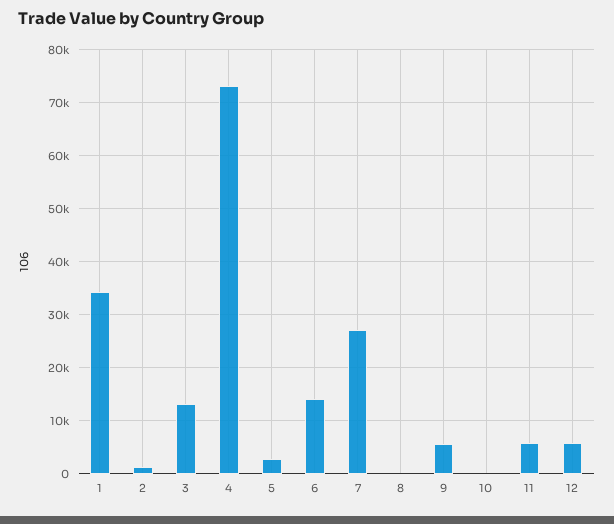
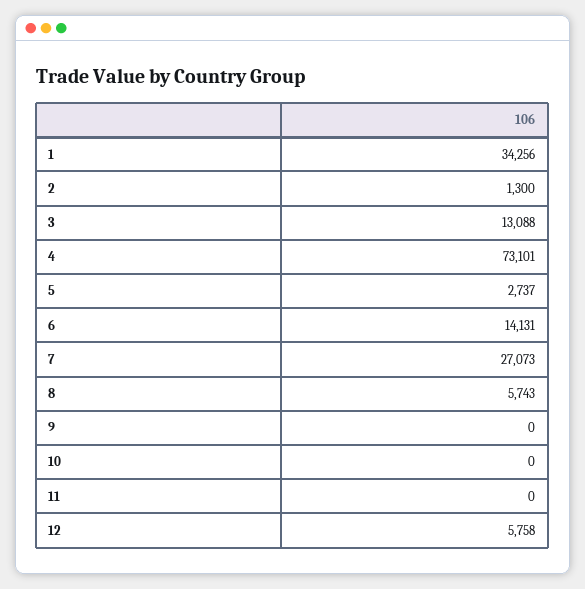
  {
    "1": 34256,
    "2": 1300,
    "3": 13088,
    "4": 73101,
    "5": 2737,
    "6": 14131,
    "7": 27073,
-   "8": 0,
+   "8": 5743,
-   "9": 6000,
+   "9": 0,
    "10": 0,
-   "11": 6000,
+   "11": 0,
    "12": 5758
  }

